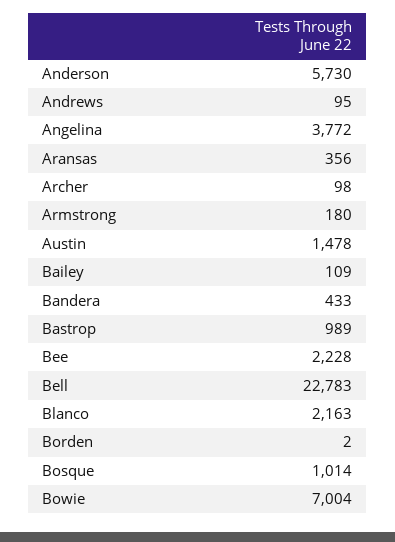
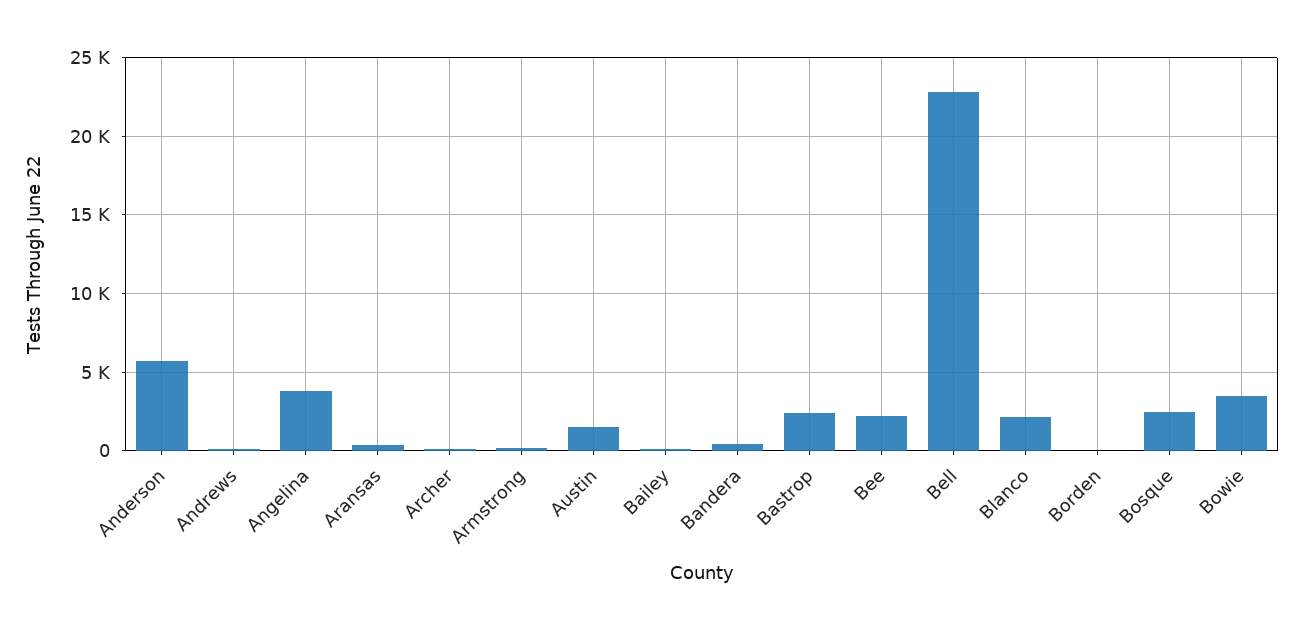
  {
    "Anderson": 5730,
    "Andrews": 95,
    "Angelina": 3772,
    "Aransas": 356,
    "Archer": 98,
    "Armstrong": 180,
    "Austin": 1478,
    "Bailey": 109,
    "Bandera": 433,
-   "Bastrop": 989,
+   "Bastrop": 2500,
    "Bee": 2228,
    "Bell": 22783,
    "Blanco": 2163,
    "Borden": 2,
-   "Bosque": 1014,
+   "Bosque": 2500,
-   "Bowie": 7004
+   "Bowie": 3500
  }

